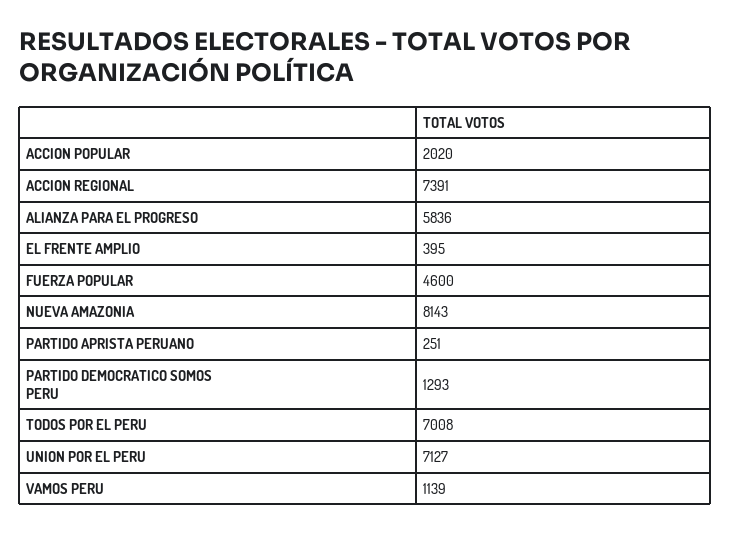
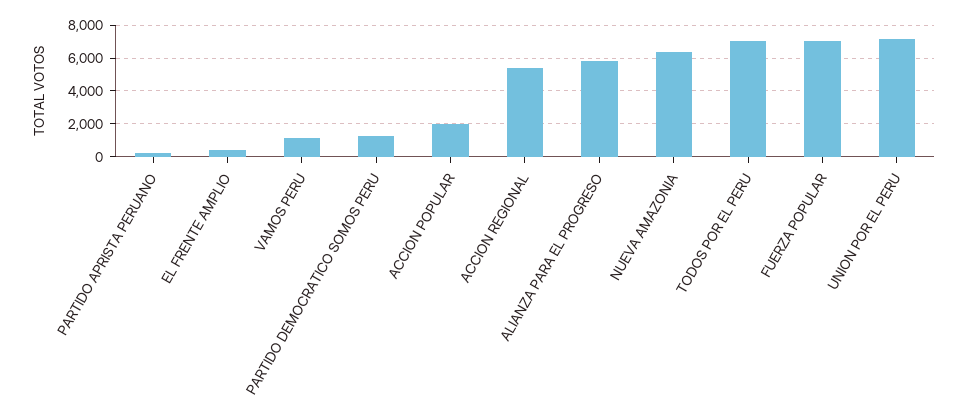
  {
    "ACCION POPULAR": 2020,
-   "ACCION REGIONAL": 7391,
+   "ACCION REGIONAL": 5500,
    "ALIANZA PARA EL PROGRESO": 5836,
    "EL FRENTE AMPLIO": 395,
-   "FUERZA POPULAR": 4600,
+   "FUERZA POPULAR": 7000,
-   "NUEVA AMAZONIA": 8143,
+   "NUEVA AMAZONIA": 6500,
    "PARTIDO APRISTA PERUANO": 251,
    "PARTIDO DEMOCRATICO SOMOS PERU": 1293,
    "TODOS POR EL PERU": 7008,
    "UNION POR EL PERU": 7127,
    "VAMOS PERU": 1139
  }

